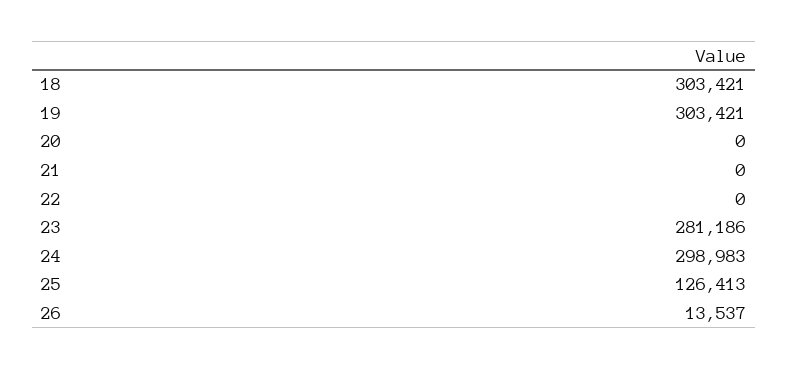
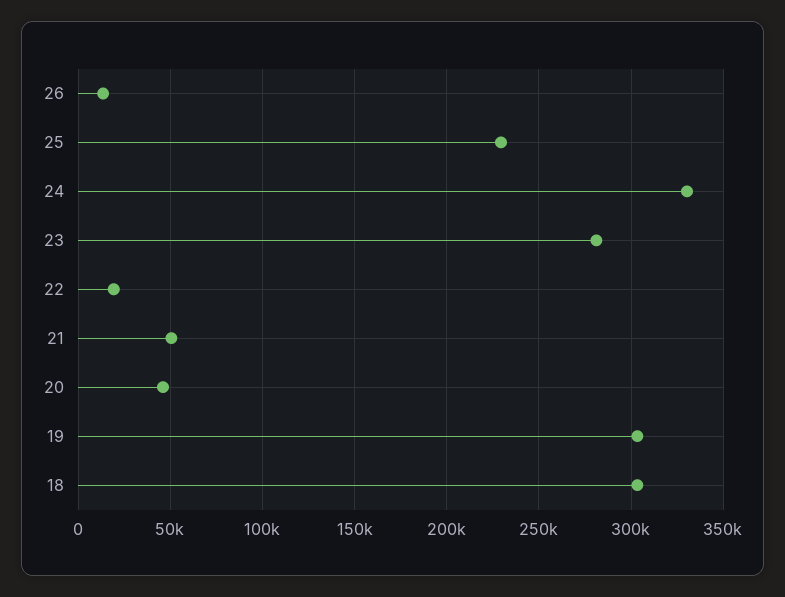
  {
    "18": 303421,
    "19": 303421,
-   "20": 0,
+   "20": 45000,
-   "21": 0,
+   "21": 50000,
-   "22": 0,
+   "22": 20000,
    "23": 281186,
-   "24": 298983,
+   "24": 330000,
-   "25": 126413,
+   "25": 230000,
    "26": 13537
  }

